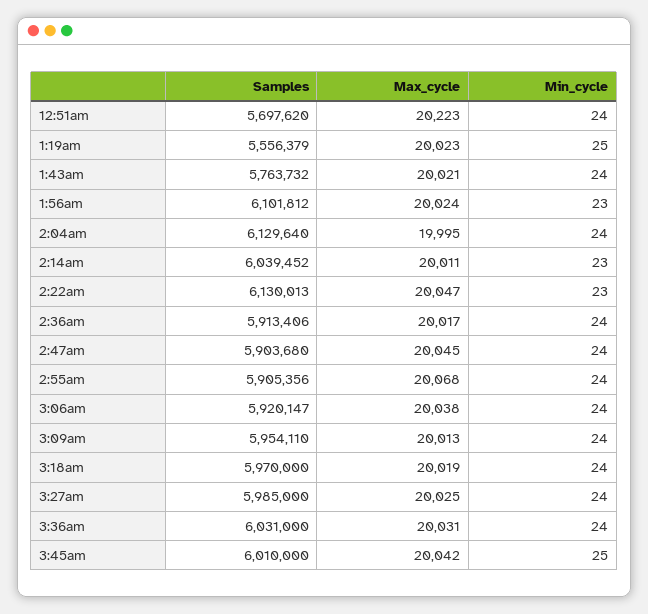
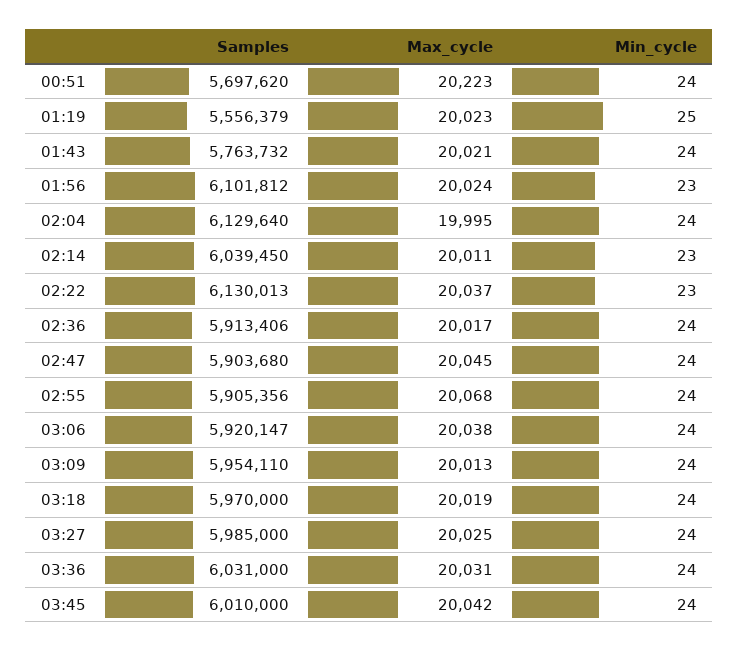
  {
    "Samples": {
      "12:51am": 5697620,
      "1:19am": 5556379,
      "1:43am": 5763732,
      "1:56am": 6101812,
      "2:04am": 6129640,
-     "2:14am": 6039452,
+     "2:14am": 6039450,
      "2:22am": 6130013,
      "2:36am": 5913406,
      "2:47am": 5903680,
      "2:55am": 5905356,
      "3:06am": 5920147,
      "3:09am": 5954110,
      "3:18am": 5970000,
      "3:27am": 5985000,
      "3:36am": 6031000,
      "3:45am": 6010000
    },
    "Max_cycle": {
      "12:51am": 20223,
      "1:19am": 20023,
      "1:43am": 20021,
      "1:56am": 20024,
      "2:04am": 19995,
      "2:14am": 20011,
-     "2:22am": 20047,
+     "2:22am": 20037,
      "2:36am": 20017,
      "2:47am": 20045,
      "2:55am": 20068,
      "3:06am": 20038,
      "3:09am": 20013,
      "3:18am": 20019,
      "3:27am": 20025,
      "3:36am": 20031,
      "3:45am": 20042
    },
    "Min_cycle": {
      "12:51am": 24,
      "1:19am": 25,
      "1:43am": 24,
      "1:56am": 23,
      "2:04am": 24,
      "2:14am": 23,
      "2:22am": 23,
      "2:36am": 24,
      "2:47am": 24,
      "2:55am": 24,
      "3:06am": 24,
      "3:09am": 24,
      "3:18am": 24,
      "3:27am": 24,
      "3:36am": 24,
-     "3:45am": 25
+     "3:45am": 24
    }
  }

